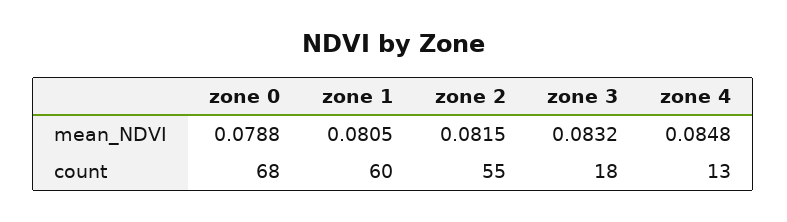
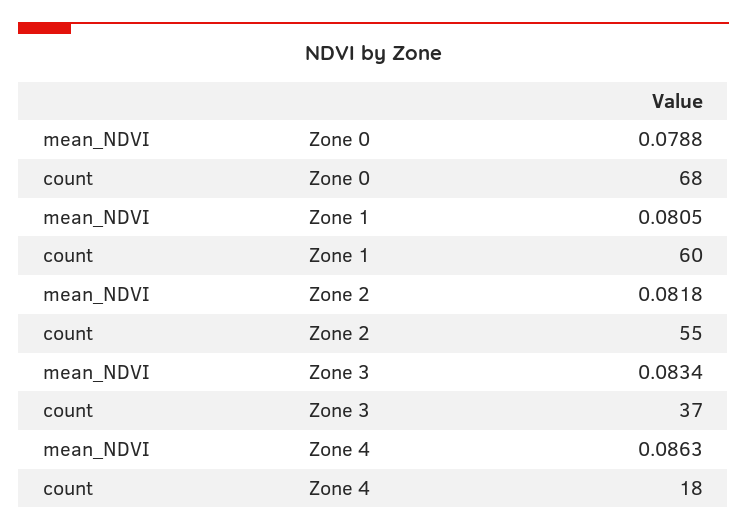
  {
    "zone 0": {
      "mean_NDVI": 0.0788,
      "count": 68
    },
    "zone 1": {
      "mean_NDVI": 0.0805,
      "count": 60
    },
    "zone 2": {
-     "mean_NDVI": 0.0815,
+     "mean_NDVI": 0.0818,
      "count": 55
    },
    "zone 3": {
-     "mean_NDVI": 0.0832,
+     "mean_NDVI": 0.0834,
-     "count": 18
+     "count": 37
    },
    "zone 4": {
-     "mean_NDVI": 0.0848,
+     "mean_NDVI": 0.0863,
-     "count": 13
+     "count": 18
    }
  }

